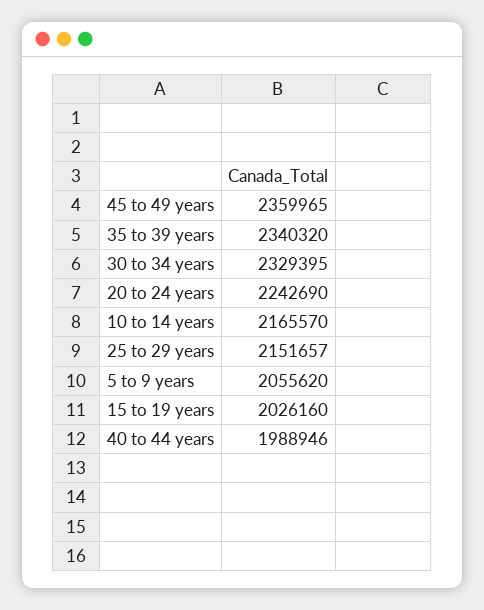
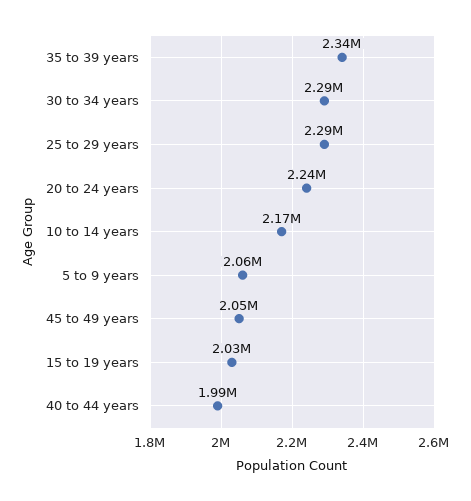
  {
-   "45 to 49 years": 2359965,
+   "45 to 49 years": 2050000,
    "35 to 39 years": 2340320,
-   "30 to 34 years": 2329395,
+   "30 to 34 years": 2290000,
    "20 to 24 years": 2242690,
    "10 to 14 years": 2165570,
-   "25 to 29 years": 2151657,
+   "25 to 29 years": 2290000,
    "5 to 9 years": 2055620,
    "15 to 19 years": 2026160,
    "40 to 44 years": 1988946
  }

